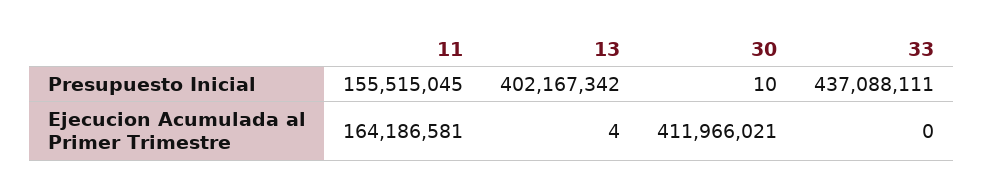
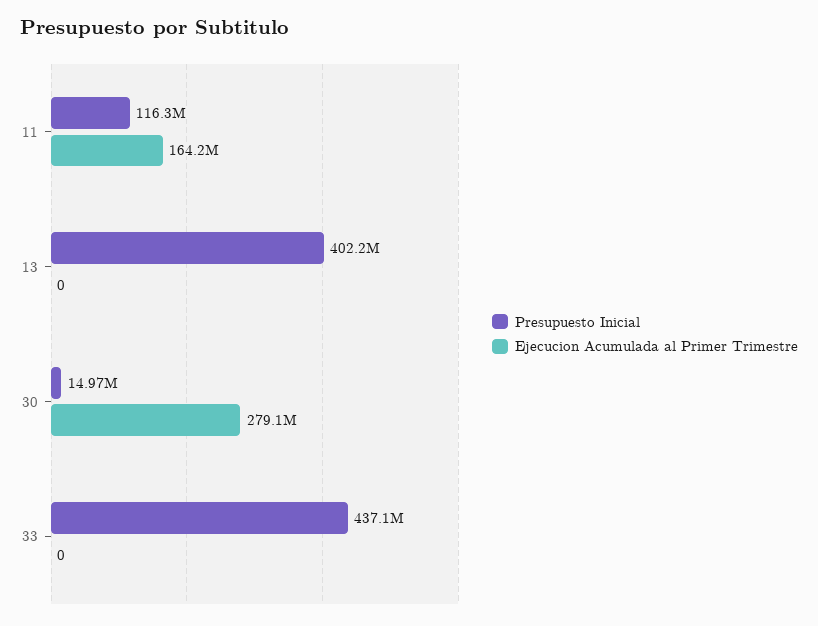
  {
    "Presupuesto Inicial": {
-     "11": 155515045,
+     "11": 116300000,
      "13": 402167342,
-     "30": 10,
+     "30": 14970000,
      "33": 437088111
    },
    "Ejecucion Acumulada al Primer Trimestre": {
      "11": 164186581,
-     "13": 4,
+     "13": 0,
-     "30": 411966021,
+     "30": 279100000,
      "33": 0
    }
  }

